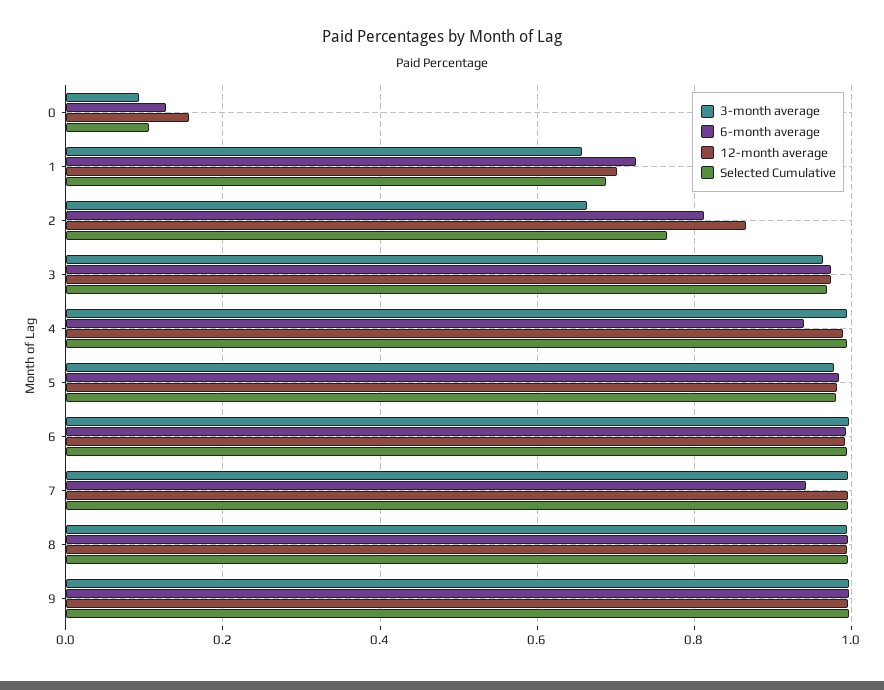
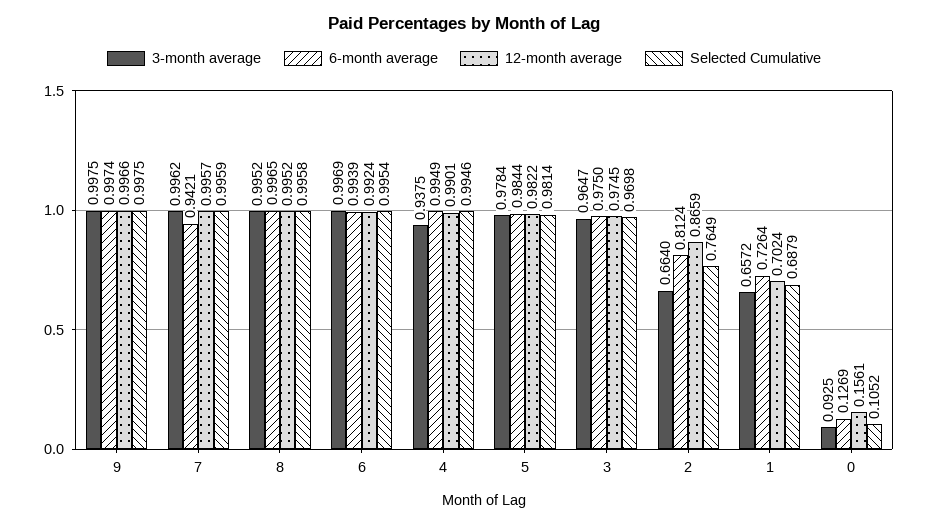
  {
    "3-month average": {
      "0": 0.0925,
      "1": 0.6572,
      "2": 0.664,
      "3": 0.9647,
-     "4": 1,
+     "4": 0.9375,
      "5": 0.9784,
      "6": 0.9969,
      "7": 0.9962,
      "8": 0.9952,
      "9": 0.9975
    },
    "6-month average": {
      "0": 0.1269,
      "1": 0.7264,
      "2": 0.8124,
      "3": 0.975,
-     "4": 0.94,
+     "4": 0.9949,
      "5": 0.9844,
      "6": 0.9939,
      "7": 0.9421,
      "8": 0.9965,
      "9": 0.9974
    },
    "12-month average": {
      "0": 0.1561,
      "1": 0.7024,
      "2": 0.8659,
      "3": 0.9745,
      "4": 0.9901,
      "5": 0.9822,
      "6": 0.9924,
      "7": 0.9957,
      "8": 0.9952,
      "9": 0.9966
    },
    "Selected Cumulative": {
      "0": 0.1052,
      "1": 0.6879,
      "2": 0.7649,
      "3": 0.9698,
      "4": 0.9946,
      "5": 0.9814,
      "6": 0.9954,
      "7": 0.9959,
      "8": 0.9958,
      "9": 0.9975
    }
  }

